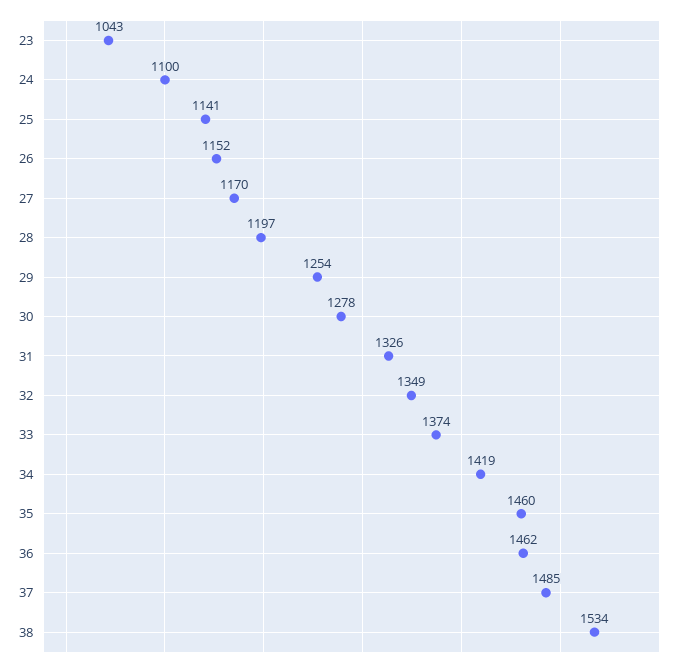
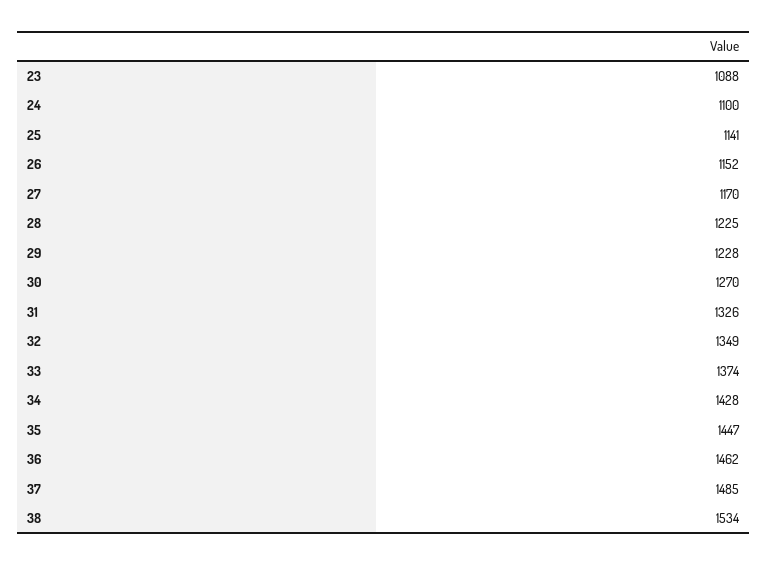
  {
-   "23": 1043,
+   "23": 1088,
    "24": 1100,
    "25": 1141,
    "26": 1152,
    "27": 1170,
-   "28": 1197,
+   "28": 1225,
-   "29": 1254,
+   "29": 1228,
-   "30": 1278,
+   "30": 1270,
    "31": 1326,
    "32": 1349,
    "33": 1374,
-   "34": 1419,
+   "34": 1428,
-   "35": 1460,
+   "35": 1447,
    "36": 1462,
    "37": 1485,
    "38": 1534
  }

